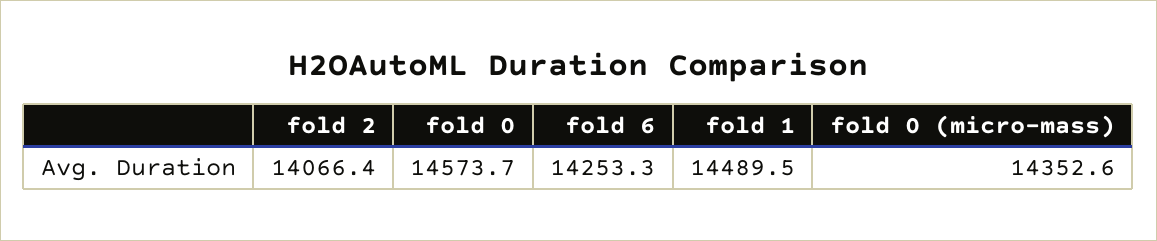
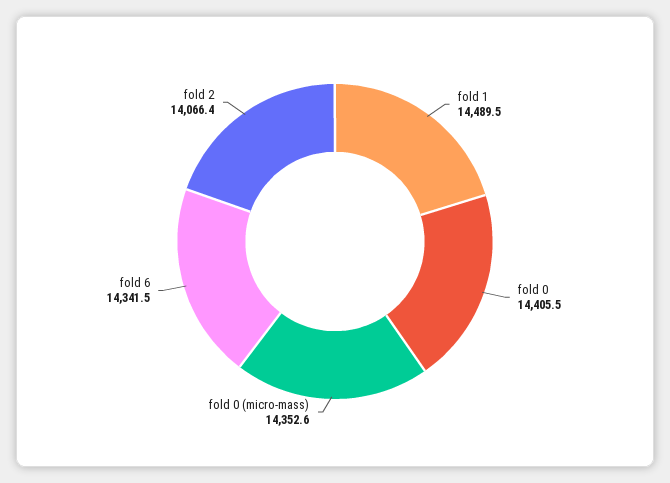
  {
    "fold 2": 14066.4,
-   "fold 0": 14573.7,
+   "fold 0": 14405.5,
-   "fold 6": 14253.3,
+   "fold 6": 14341.5,
    "fold 1": 14489.5,
    "fold 0 (micro-mass)": 14352.6
  }

